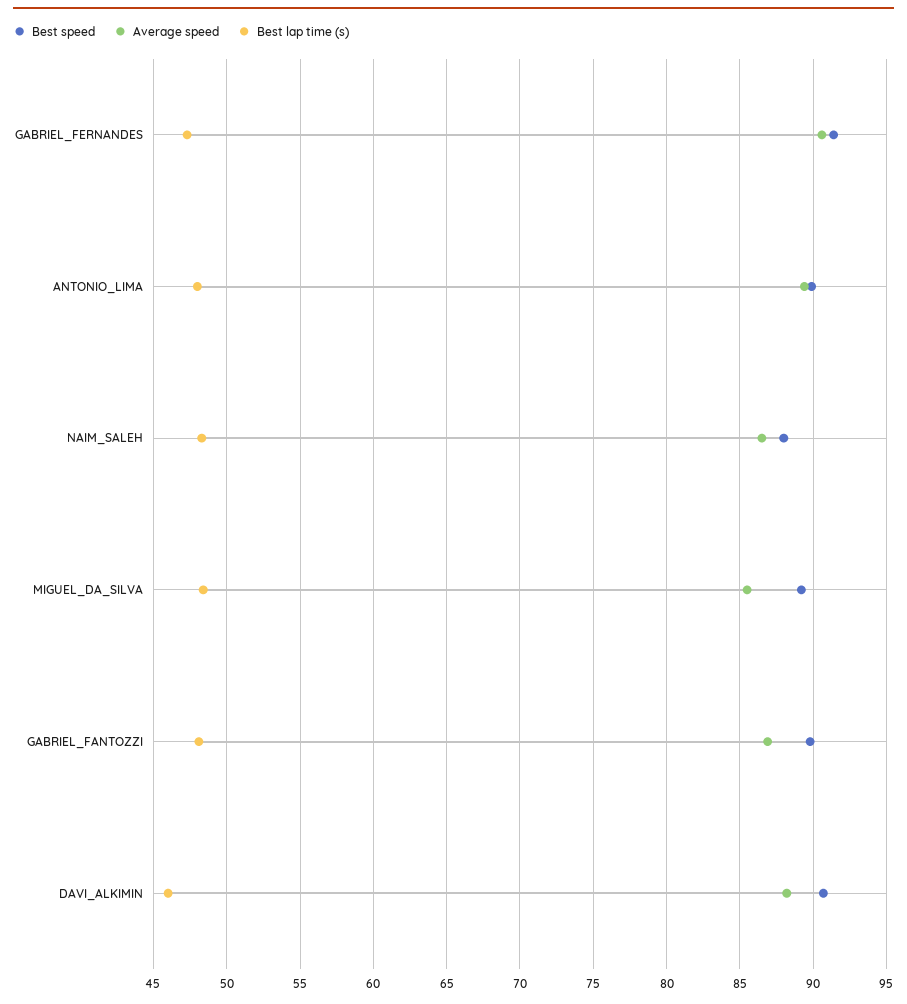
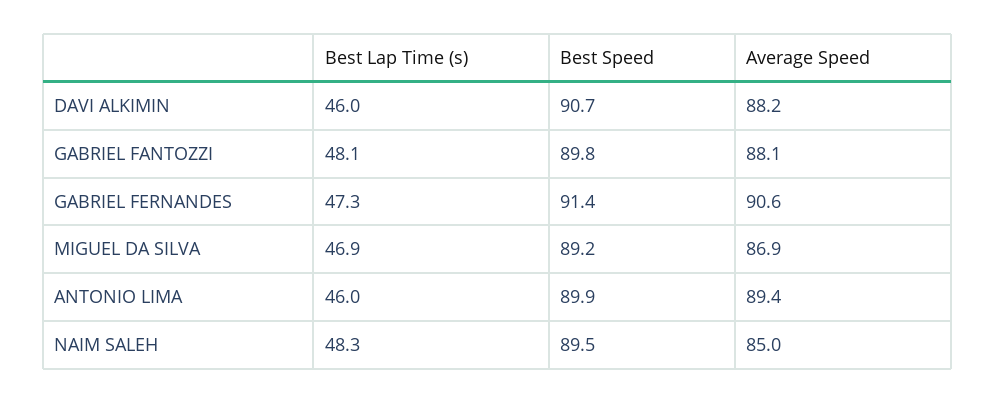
  {
    "Best speed": {
      "GABRIEL_FERNANDES": 91.4,
      "ANTONIO_LIMA": 89.9,
-     "NAIM_SALEH": 88,
+     "NAIM_SALEH": 89.5,
      "MIGUEL_DA_SILVA": 89.2,
      "GABRIEL_FANTOZZI": 89.8,
      "DAVI_ALKIMIN": 90.7
    },
    "Average speed": {
      "GABRIEL_FERNANDES": 90.6,
      "ANTONIO_LIMA": 89.4,
-     "NAIM_SALEH": 86.5,
+     "NAIM_SALEH": 85,
-     "MIGUEL_DA_SILVA": 85.5,
+     "MIGUEL_DA_SILVA": 86.9,
-     "GABRIEL_FANTOZZI": 87,
+     "GABRIEL_FANTOZZI": 88.1,
      "DAVI_ALKIMIN": 88.2
    },
    "Best lap time (s)": {
      "GABRIEL_FERNANDES": 47.3,
-     "ANTONIO_LIMA": 48,
+     "ANTONIO_LIMA": 46,
      "NAIM_SALEH": 48.3,
-     "MIGUEL_DA_SILVA": 48.5,
+     "MIGUEL_DA_SILVA": 46.9,
      "GABRIEL_FANTOZZI": 48.1,
      "DAVI_ALKIMIN": 46
    }
  }

